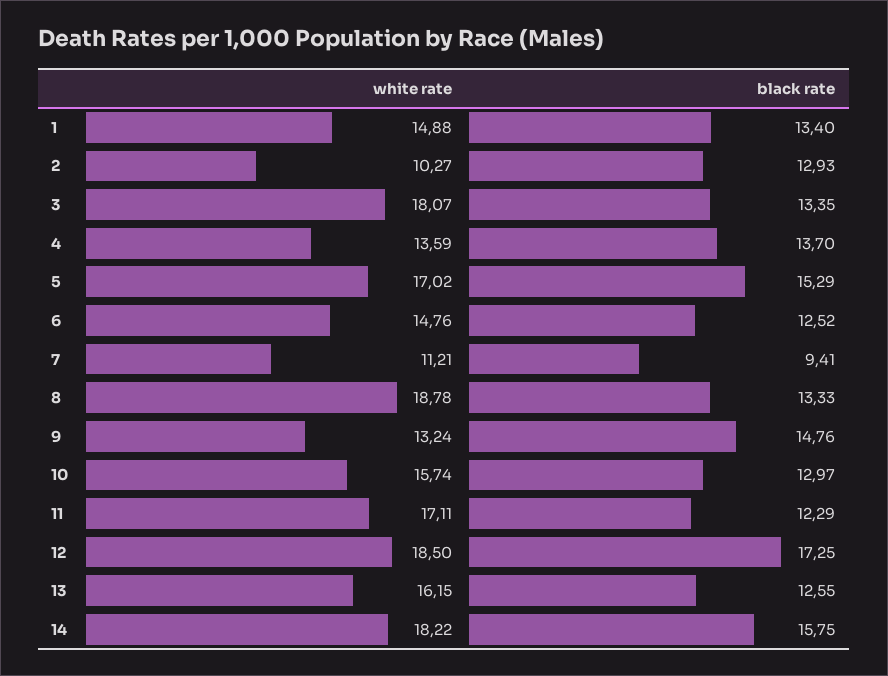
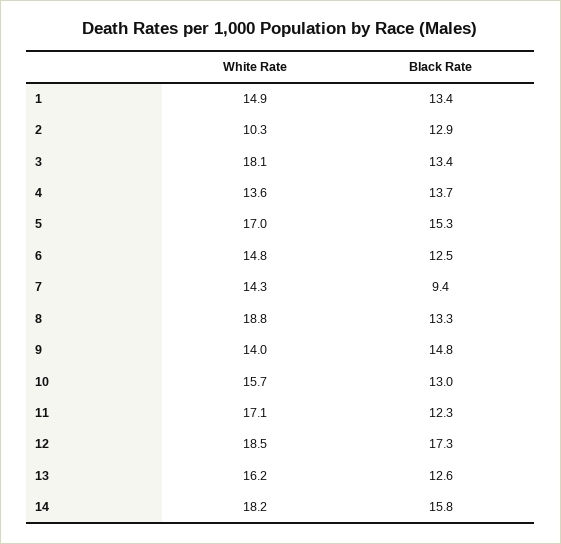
  {
    "white rate": {
      "1": 14.88,
      "2": 10.27,
      "3": 18.07,
      "4": 13.59,
      "5": 17.02,
      "6": 14.76,
-     "7": 11.21,
+     "7": 14.3,
      "8": 18.78,
-     "9": 13.24,
+     "9": 14,
      "10": 15.74,
      "11": 17.11,
      "12": 18.5,
      "13": 16.15,
      "14": 18.22
    },
    "black rate": {
      "1": 13.4,
      "2": 12.93,
      "3": 13.35,
      "4": 13.7,
      "5": 15.29,
      "6": 12.52,
      "7": 9.41,
      "8": 13.33,
      "9": 14.76,
      "10": 12.97,
      "11": 12.29,
      "12": 17.25,
      "13": 12.55,
      "14": 15.75
    }
  }

